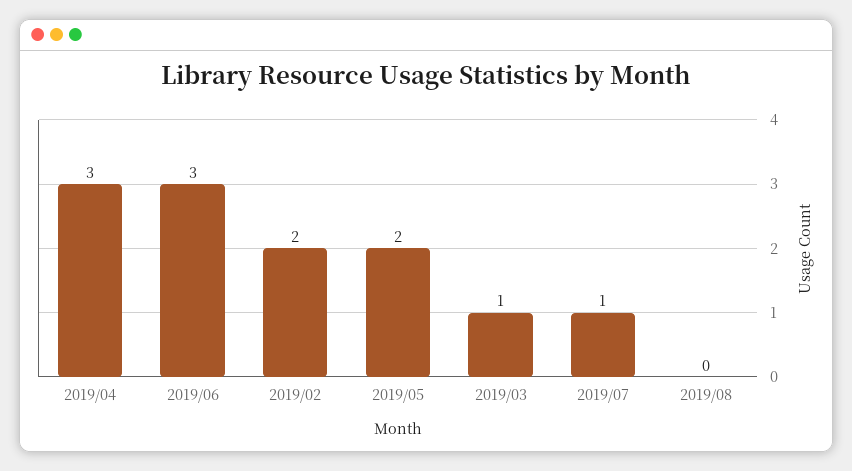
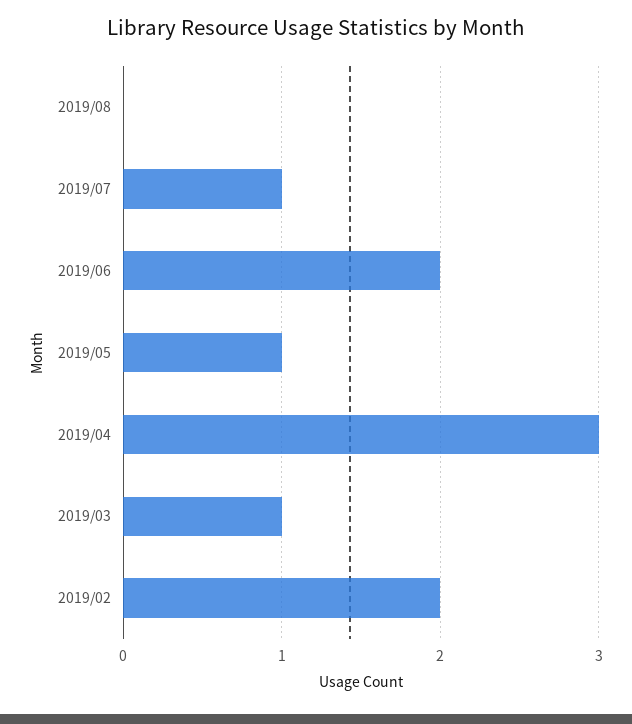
  {
    "2019/04": 3,
-   "2019/06": 3,
+   "2019/06": 2,
    "2019/02": 2,
-   "2019/05": 2,
+   "2019/05": 1,
    "2019/03": 1,
    "2019/07": 1,
    "2019/08": 0
  }

